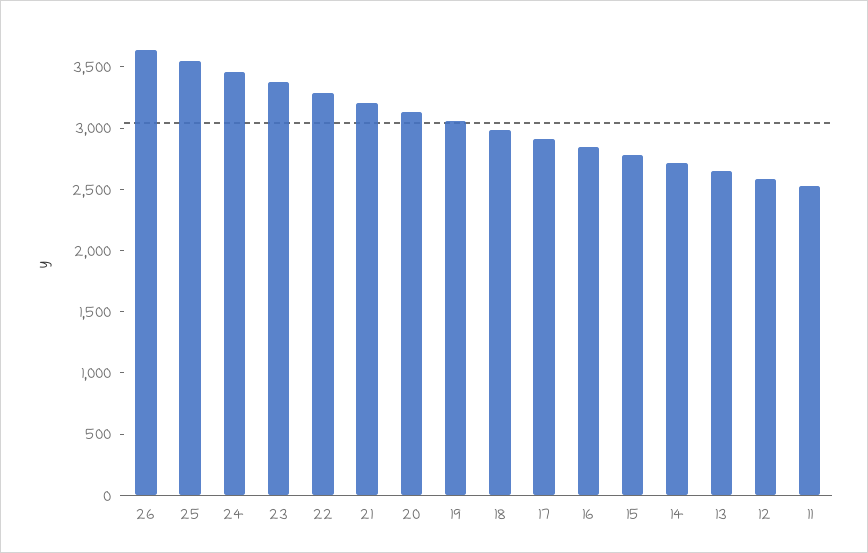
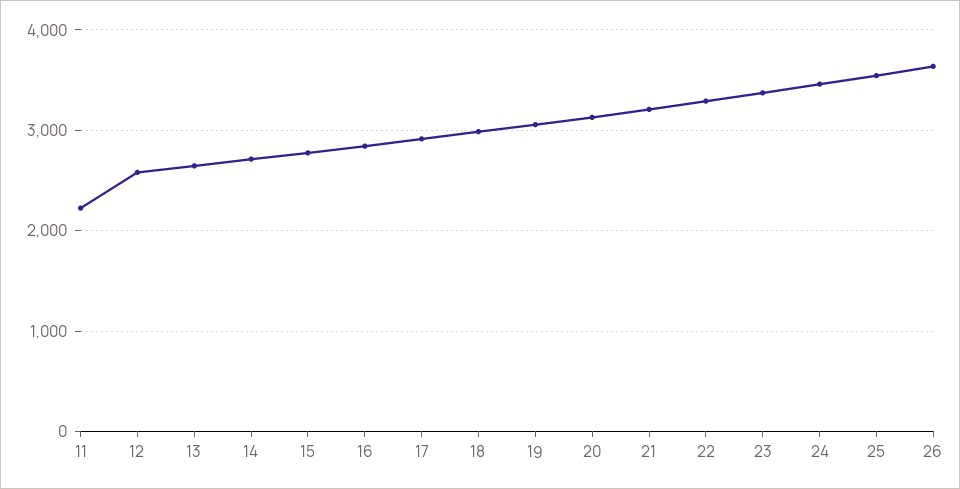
  {
    "26": 3600,
    "25": 3500,
    "24": 3500,
    "23": 3400,
    "22": 3300,
    "21": 3200,
    "20": 3100,
    "19": 3100,
    "18": 3000,
    "17": 2900,
    "16": 2800,
    "15": 2800,
    "14": 2700,
    "13": 2600,
    "12": 2600,
-   "11": 2500
+   "11": 2200
  }

